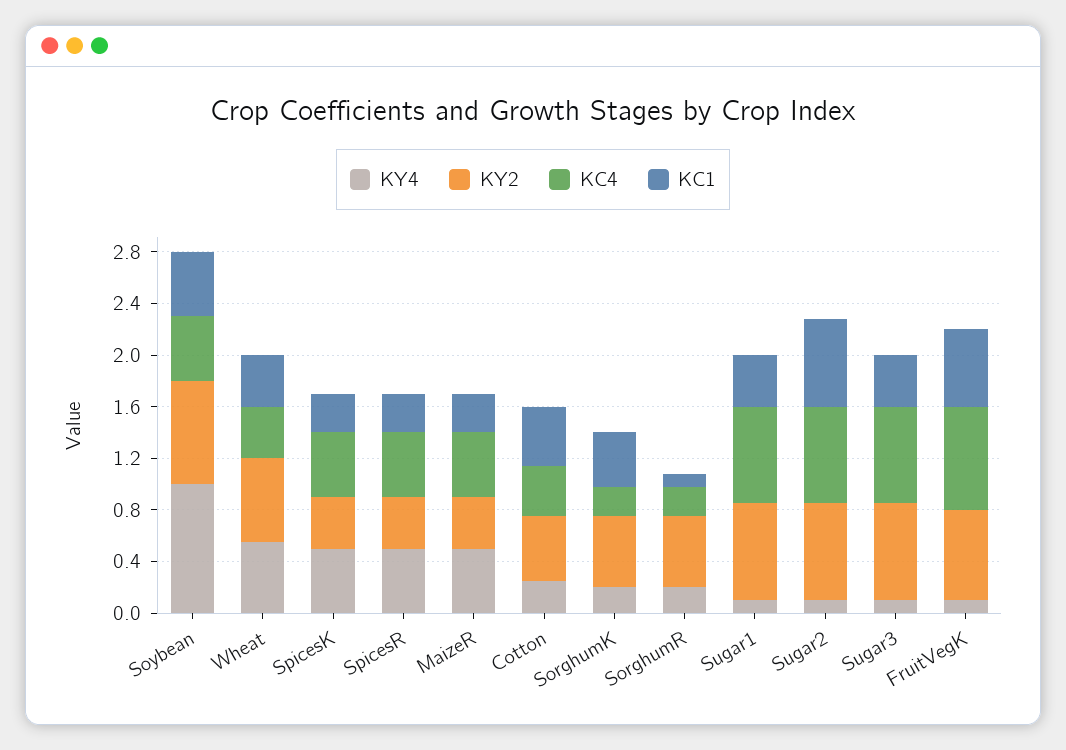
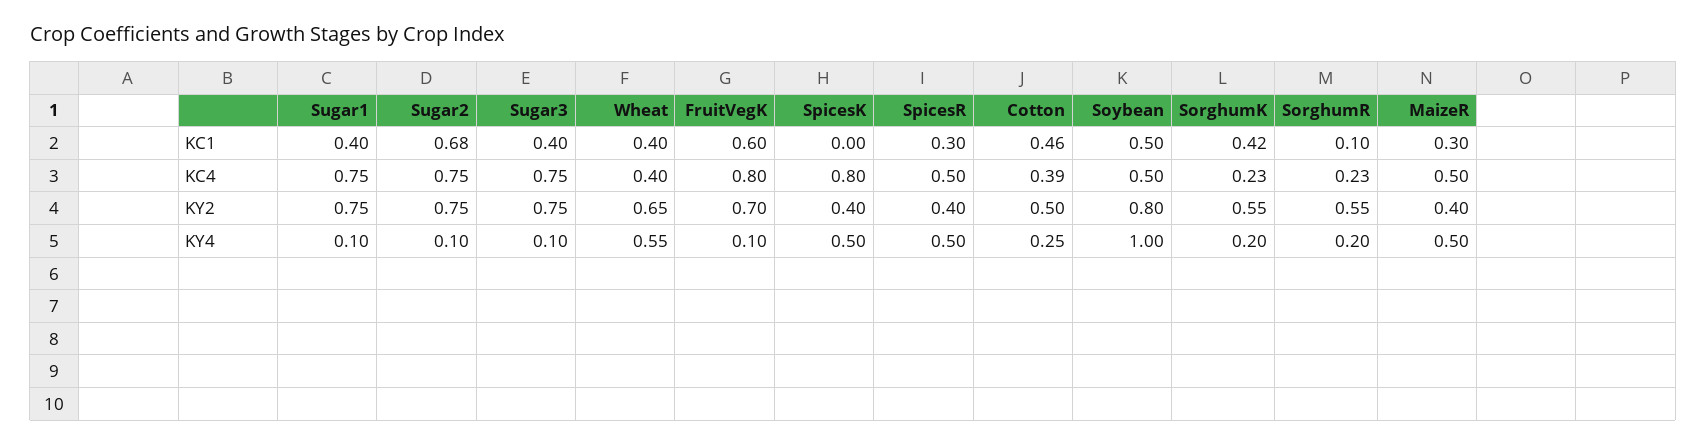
  {
    "KY4": {
      "Soybean": 1,
      "Wheat": 0.55,
      "SpicesK": 0.5,
      "SpicesR": 0.5,
      "MaizeR": 0.5,
      "Cotton": 0.25,
      "SorghumK": 0.2,
      "SorghumR": 0.2,
      "Sugar1": 0.1,
      "Sugar2": 0.1,
      "Sugar3": 0.1,
      "FruitVegK": 0.1
    },
    "KY2": {
      "Soybean": 0.8,
      "Wheat": 0.65,
      "SpicesK": 0.4,
      "SpicesR": 0.4,
      "MaizeR": 0.4,
      "Cotton": 0.5,
      "SorghumK": 0.55,
      "SorghumR": 0.55,
      "Sugar1": 0.75,
      "Sugar2": 0.75,
      "Sugar3": 0.75,
      "FruitVegK": 0.7
    },
    "KC4": {
      "Soybean": 0.5,
      "Wheat": 0.4,
-     "SpicesK": 0.5,
+     "SpicesK": 0.8,
      "SpicesR": 0.5,
      "MaizeR": 0.5,
      "Cotton": 0.39,
      "SorghumK": 0.23,
      "SorghumR": 0.23,
      "Sugar1": 0.75,
      "Sugar2": 0.75,
      "Sugar3": 0.75,
      "FruitVegK": 0.8
    },
    "KC1": {
      "Soybean": 0.5,
      "Wheat": 0.4,
-     "SpicesK": 0.3,
+     "SpicesK": 0,
      "SpicesR": 0.3,
      "MaizeR": 0.3,
      "Cotton": 0.46,
      "SorghumK": 0.42,
      "SorghumR": 0.1,
      "Sugar1": 0.4,
      "Sugar2": 0.68,
      "Sugar3": 0.4,
      "FruitVegK": 0.6
    }
  }

